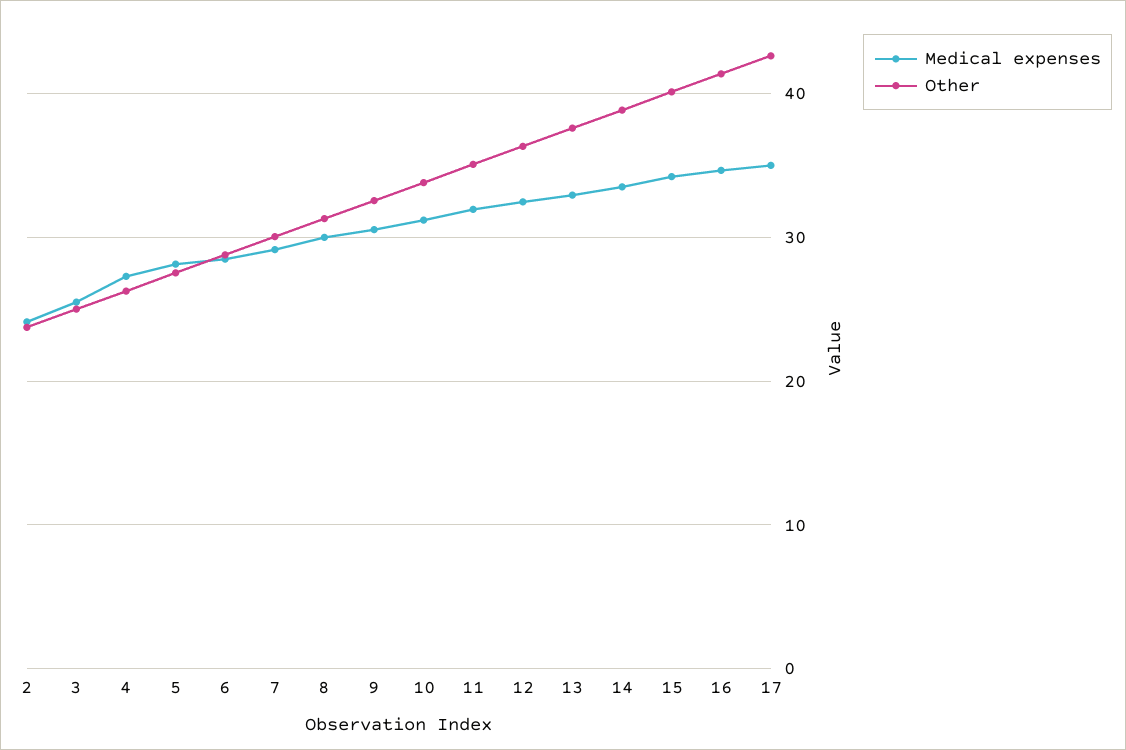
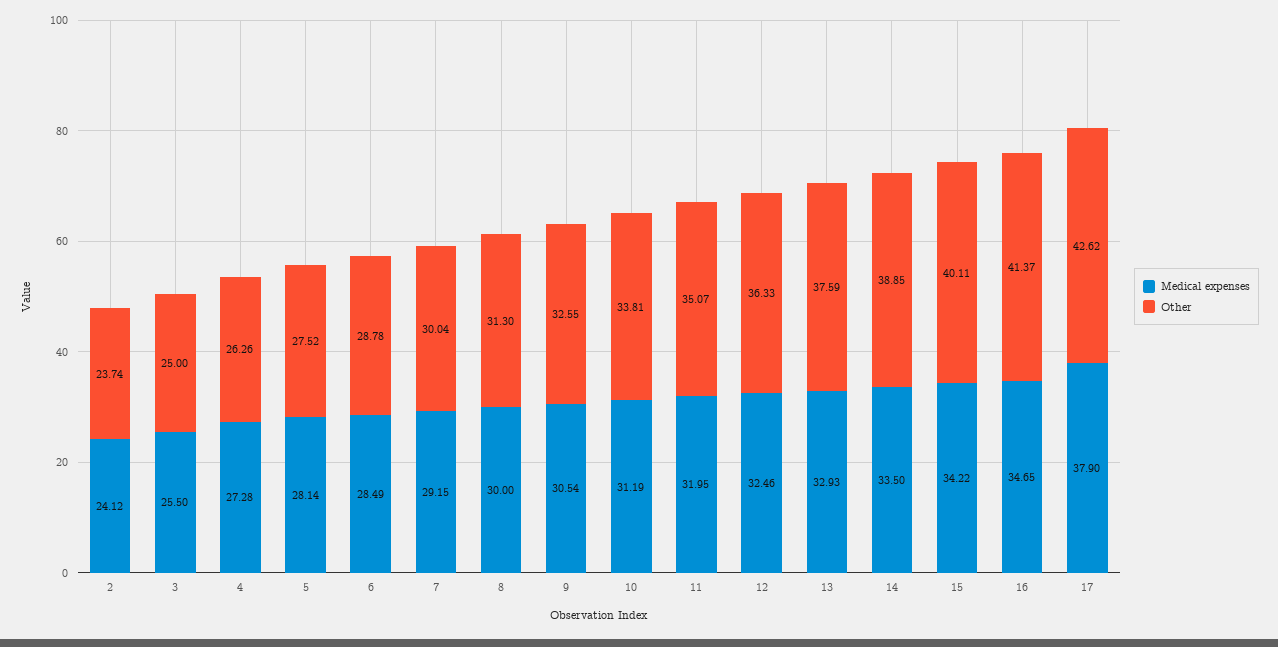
  {
    "Medical expenses": {
      "2": 24.12,
      "3": 25.5,
      "4": 27.28,
      "5": 28.14,
      "6": 28.49,
      "7": 29.15,
      "8": 30,
      "9": 30.54,
      "10": 31.19,
      "11": 31.95,
      "12": 32.46,
      "13": 32.93,
      "14": 33.5,
      "15": 34.22,
      "16": 34.65,
-     "17": 35
+     "17": 37.9
    },
    "Other": {
      "2": 23.74,
      "3": 25,
      "4": 26.26,
      "5": 27.52,
      "6": 28.78,
      "7": 30.04,
      "8": 31.3,
      "9": 32.55,
      "10": 33.81,
      "11": 35.07,
      "12": 36.33,
      "13": 37.59,
      "14": 38.85,
      "15": 40.11,
      "16": 41.37,
      "17": 42.62
    }
  }

